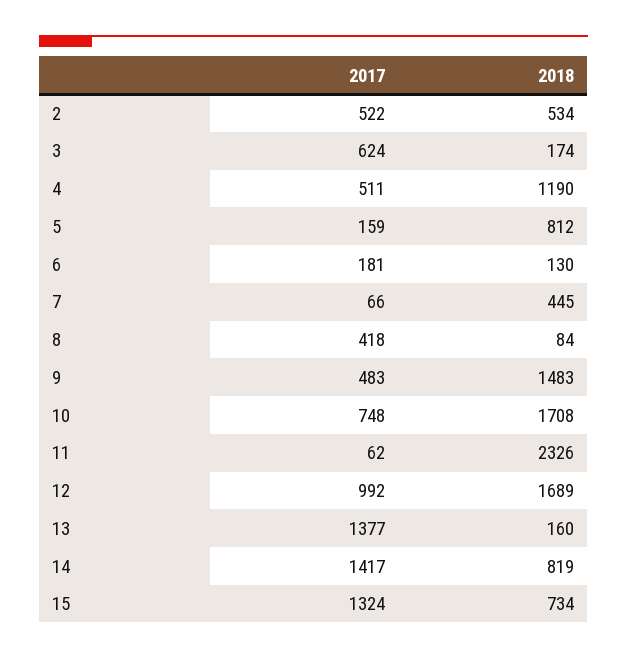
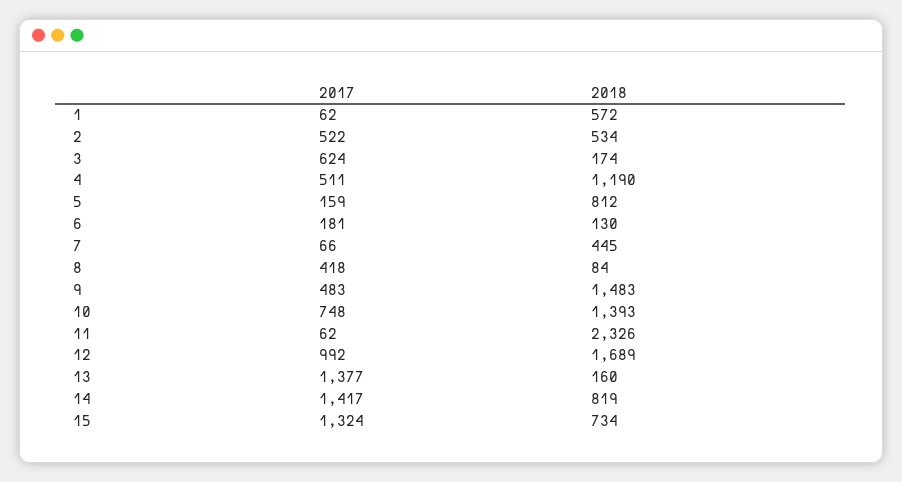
  {
    "2017": {
      "2": 522,
      "3": 624,
      "4": 511,
      "5": 159,
      "6": 181,
      "7": 66,
      "8": 418,
      "9": 483,
      "10": 748,
      "11": 62,
      "12": 992,
      "13": 1377,
      "14": 1417,
-     "15": 1324
+     "15": 1324,
+     "1": 62
    },
    "2018": {
      "2": 534,
      "3": 174,
      "4": 1190,
      "5": 812,
      "6": 130,
      "7": 445,
      "8": 84,
      "9": 1483,
-     "10": 1708,
+     "10": 1393,
      "11": 2326,
      "12": 1689,
      "13": 160,
      "14": 819,
-     "15": 734
+     "15": 734,
+     "1": 572
    }
  }

